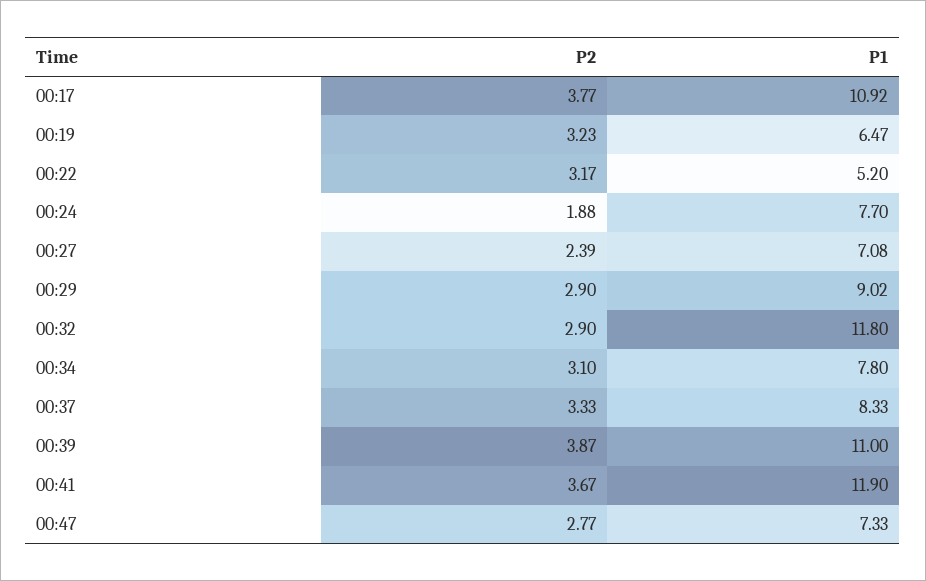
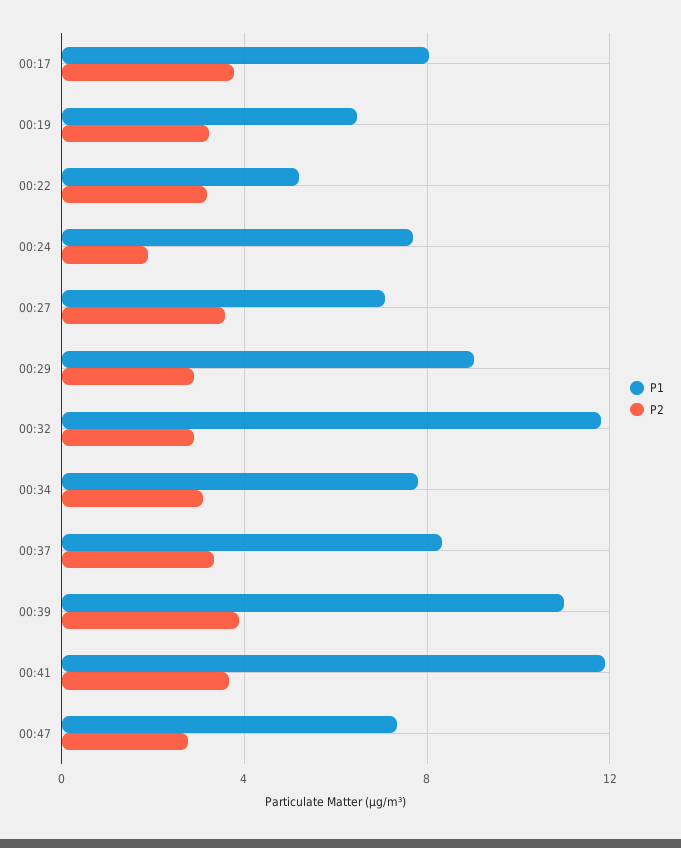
  {
    "P2": {
      "00:17": 3.77,
      "00:19": 3.23,
      "00:22": 3.17,
      "00:24": 1.88,
-     "00:27": 2.39,
+     "00:27": 3.5,
      "00:29": 2.9,
      "00:32": 2.9,
      "00:34": 3.1,
      "00:37": 3.33,
      "00:39": 3.87,
      "00:41": 3.67,
      "00:47": 2.77
    },
    "P1": {
-     "00:17": 10.92,
+     "00:17": 8,
      "00:19": 6.47,
      "00:22": 5.2,
      "00:24": 7.7,
      "00:27": 7.08,
      "00:29": 9.02,
      "00:32": 11.8,
      "00:34": 7.8,
      "00:37": 8.33,
      "00:39": 11,
      "00:41": 11.9,
      "00:47": 7.33
    }
  }

